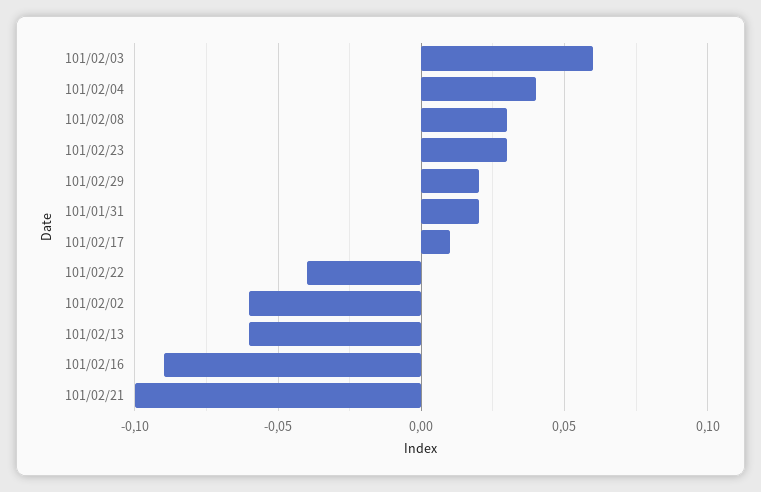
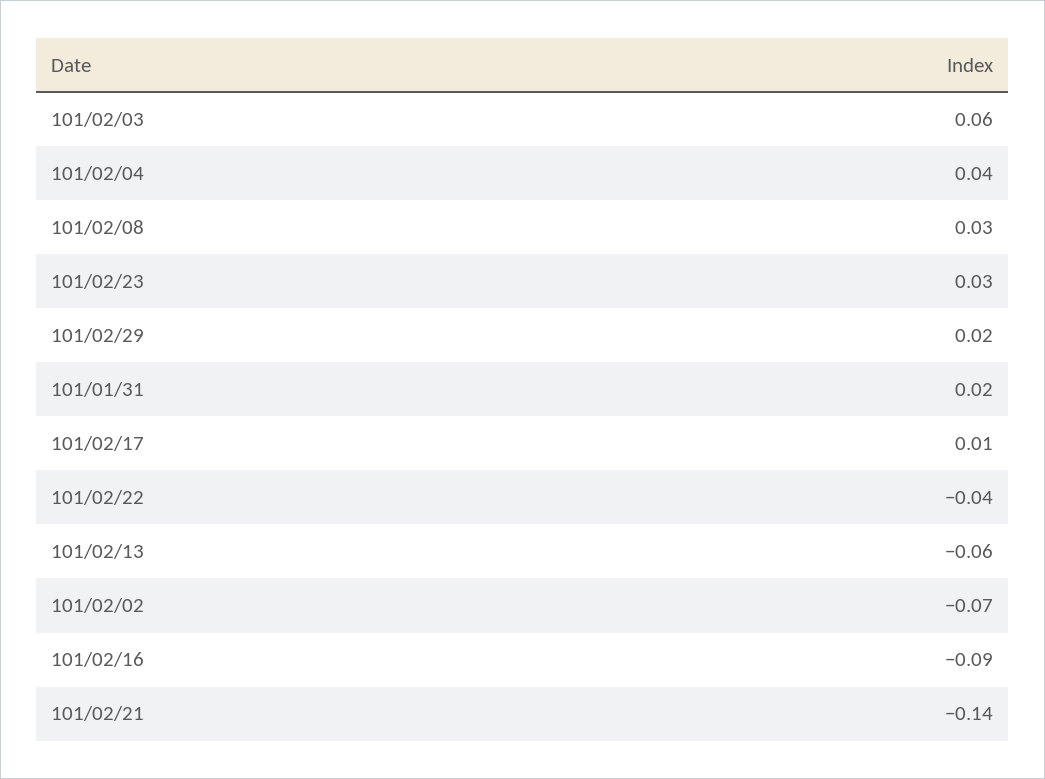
  {
    "101/02/03": 0.06,
    "101/02/04": 0.04,
    "101/02/08": 0.03,
    "101/02/23": 0.03,
    "101/02/29": 0.02,
    "101/01/31": 0.02,
    "101/02/17": 0.01,
    "101/02/22": -0.04,
-   "101/02/02": -0.06,
+   "101/02/02": -0.07,
    "101/02/13": -0.06,
    "101/02/16": -0.09,
-   "101/02/21": -0.1
+   "101/02/21": -0.14
  }

